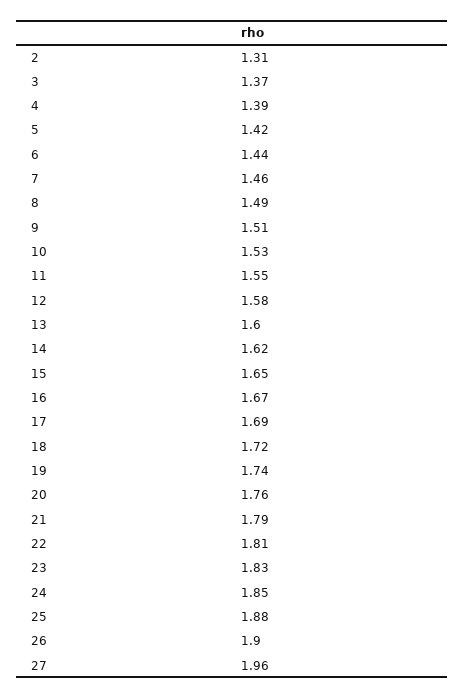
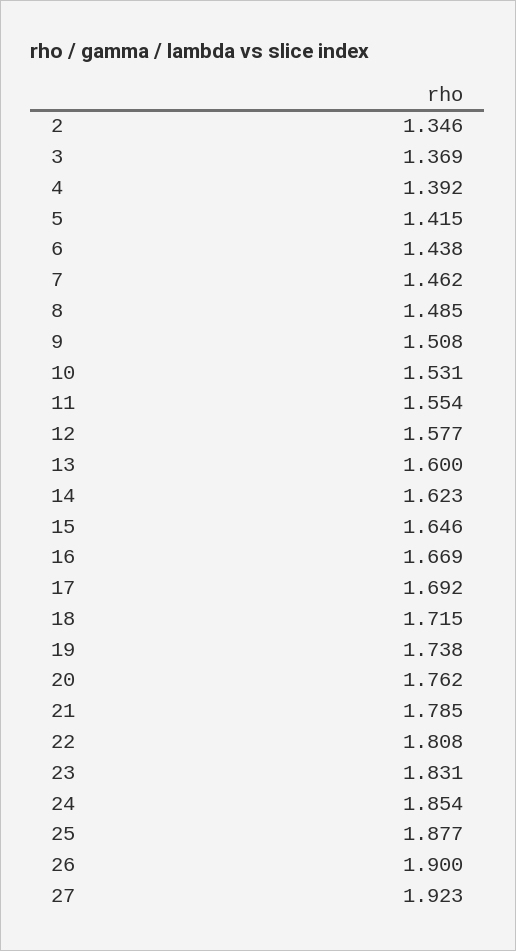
  {
-   "2": 1.31,
+   "2": 1.346,
    "3": 1.369,
    "4": 1.392,
    "5": 1.415,
    "6": 1.438,
    "7": 1.462,
    "8": 1.485,
    "9": 1.508,
    "10": 1.531,
    "11": 1.554,
    "12": 1.577,
    "13": 1.6,
    "14": 1.623,
    "15": 1.646,
    "16": 1.669,
    "17": 1.692,
    "18": 1.715,
    "19": 1.738,
    "20": 1.762,
    "21": 1.785,
    "22": 1.808,
    "23": 1.831,
    "24": 1.854,
    "25": 1.877,
    "26": 1.9,
-   "27": 1.96
+   "27": 1.923
  }

